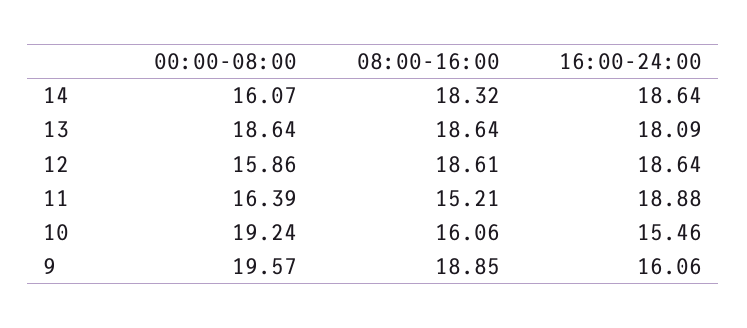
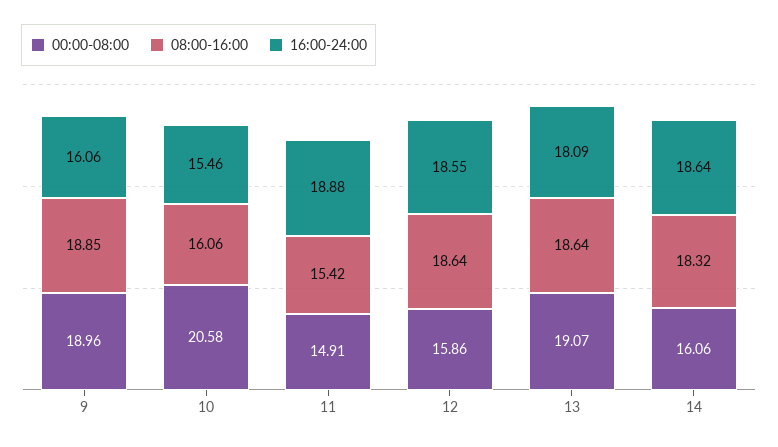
  {
    "00:00-08:00": {
-     "14": 16.07,
+     "14": 16.06,
-     "13": 18.64,
+     "13": 19.07,
      "12": 15.86,
-     "11": 16.39,
+     "11": 14.91,
-     "10": 19.24,
+     "10": 20.58,
-     "9": 19.57
+     "9": 18.96
    },
    "08:00-16:00": {
      "14": 18.32,
      "13": 18.64,
-     "12": 18.61,
+     "12": 18.64,
-     "11": 15.21,
+     "11": 15.42,
      "10": 16.06,
      "9": 18.85
    },
    "16:00-24:00": {
      "14": 18.64,
      "13": 18.09,
-     "12": 18.64,
+     "12": 18.55,
      "11": 18.88,
      "10": 15.46,
      "9": 16.06
    }
  }

